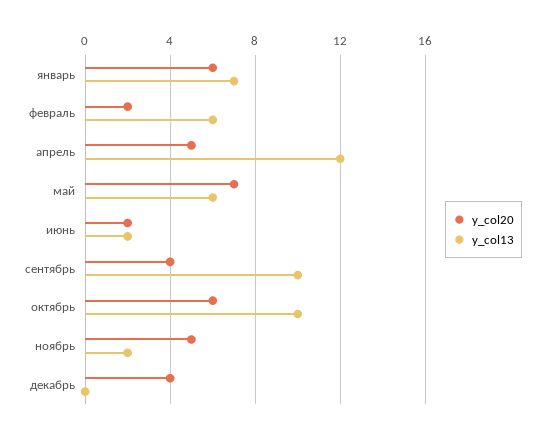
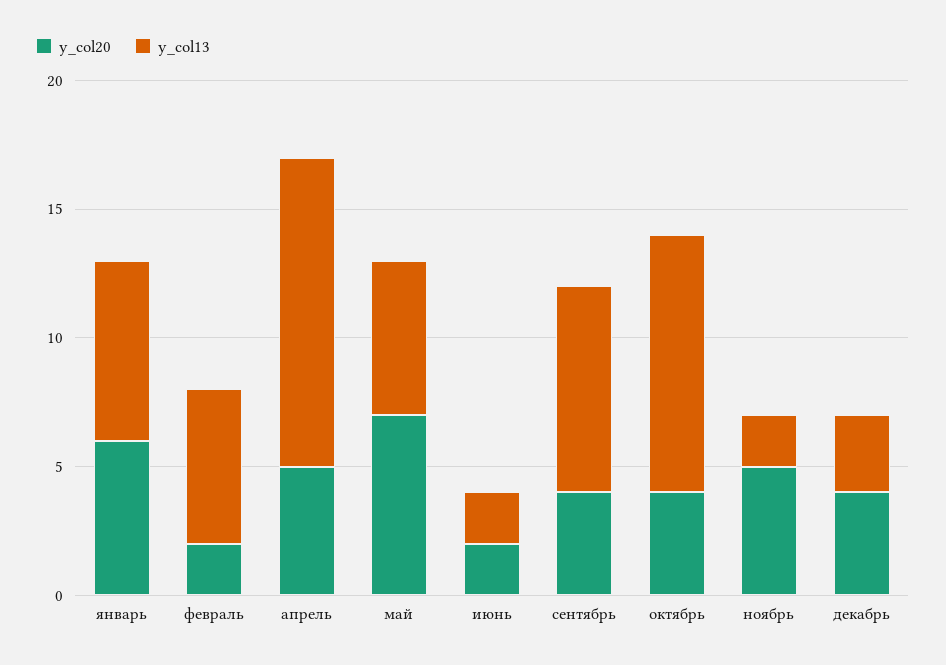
  {
    "y_col20": {
      "январь": 6,
      "февраль": 2,
      "апрель": 5,
      "май": 7,
      "июнь": 2,
      "сентябрь": 4,
-     "октябрь": 6,
+     "октябрь": 4,
      "ноябрь": 5,
      "декабрь": 4
    },
    "y_col13": {
      "январь": 7,
      "февраль": 6,
      "апрель": 12,
      "май": 6,
      "июнь": 2,
-     "сентябрь": 10,
+     "сентябрь": 8,
      "октябрь": 10,
      "ноябрь": 2,
-     "декабрь": 0
+     "декабрь": 3
    }
  }

